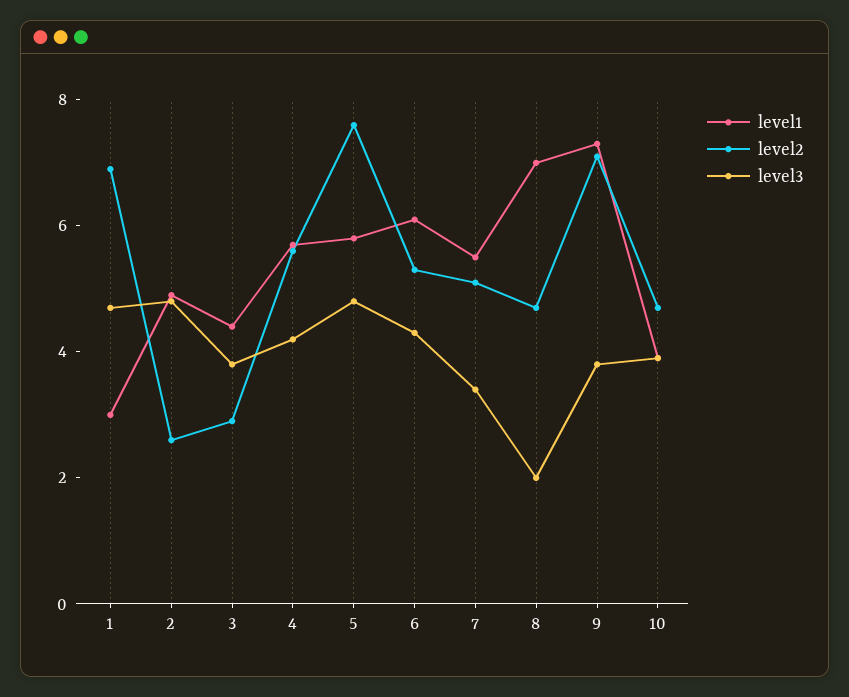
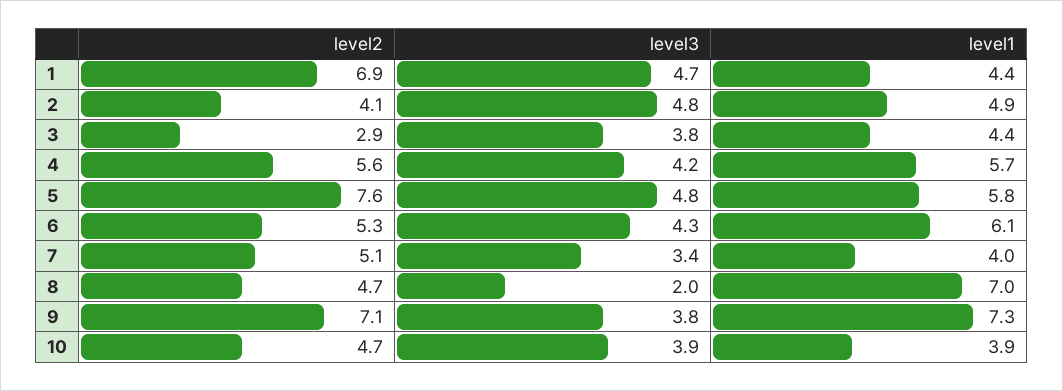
  {
    "level1": {
-     "1": 3,
+     "1": 4.4,
      "2": 4.9,
      "3": 4.4,
      "4": 5.7,
      "5": 5.8,
      "6": 6.1,
-     "7": 5.5,
+     "7": 4,
      "8": 7,
      "9": 7.3,
      "10": 3.9
    },
    "level2": {
      "1": 6.9,
-     "2": 2.5,
+     "2": 4.1,
      "3": 2.9,
      "4": 5.6,
      "5": 7.6,
      "6": 5.3,
      "7": 5.1,
      "8": 4.7,
      "9": 7.1,
      "10": 4.7
    },
    "level3": {
      "1": 4.7,
      "2": 4.8,
      "3": 3.8,
      "4": 4.2,
      "5": 4.8,
      "6": 4.3,
      "7": 3.4,
      "8": 2,
      "9": 3.8,
      "10": 3.9
    }
  }

